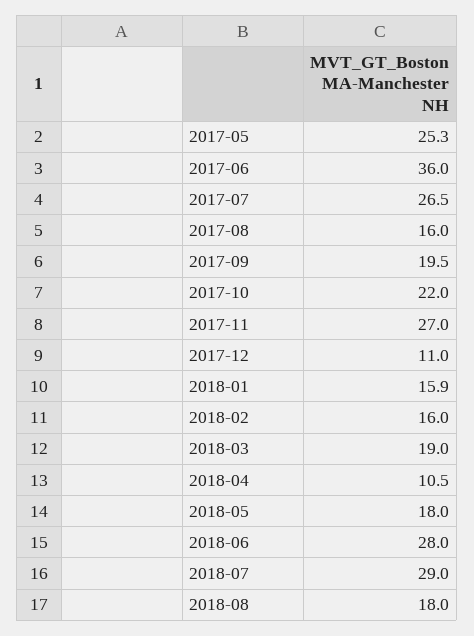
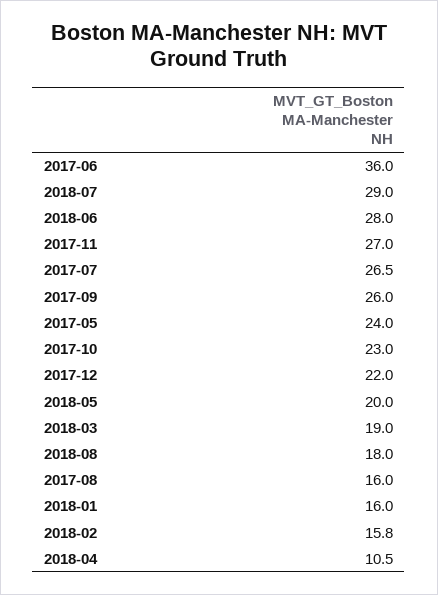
  {
-   "2017-05": 25.3,
+   "2017-05": 24,
    "2017-06": 36,
    "2017-07": 26.5,
    "2017-08": 16,
-   "2017-09": 19.5,
+   "2017-09": 26,
-   "2017-10": 22,
+   "2017-10": 23,
    "2017-11": 27,
-   "2017-12": 11,
+   "2017-12": 22,
-   "2018-01": 15.9,
+   "2018-01": 16,
-   "2018-02": 16,
+   "2018-02": 15.8,
    "2018-03": 19,
    "2018-04": 10.5,
-   "2018-05": 18,
+   "2018-05": 20,
    "2018-06": 28,
    "2018-07": 29,
    "2018-08": 18
  }

